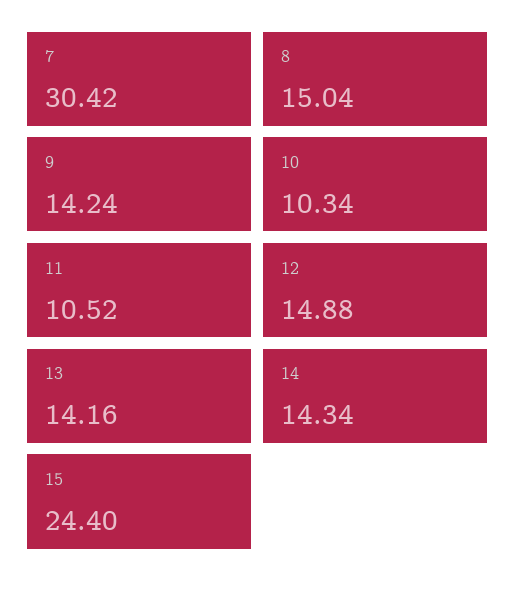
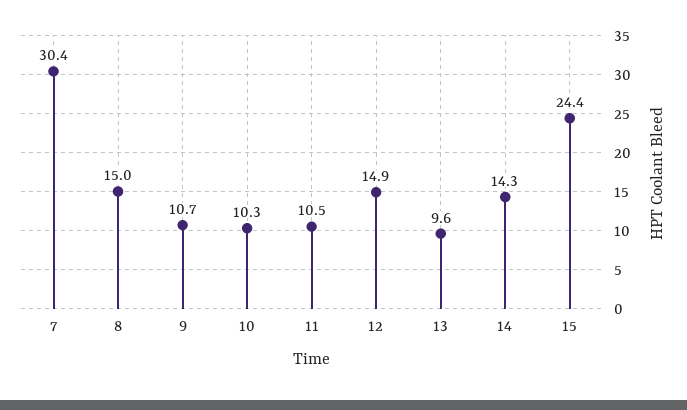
  {
    "7": 30.42,
    "8": 15.04,
-   "9": 14.24,
+   "9": 10.7,
    "10": 10.34,
    "11": 10.52,
    "12": 14.88,
-   "13": 14.16,
+   "13": 9.6,
    "14": 14.34,
    "15": 24.4
  }

